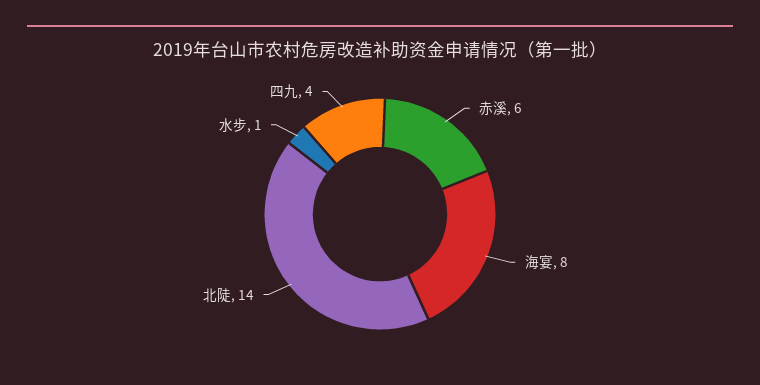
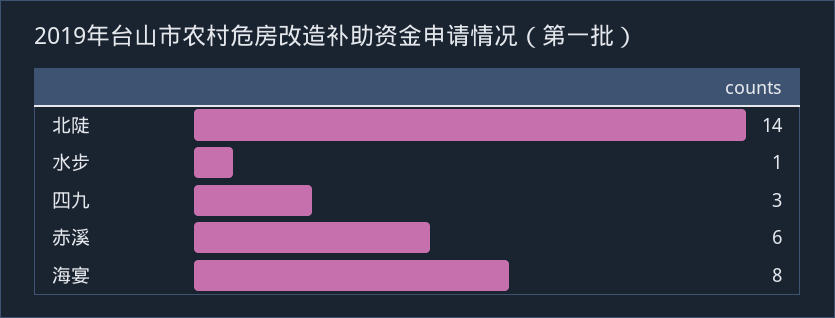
  {
    "赤溪": 6,
    "海宴": 8,
    "北陡": 14,
    "水步": 1,
-   "四九": 4
+   "四九": 3
  }

